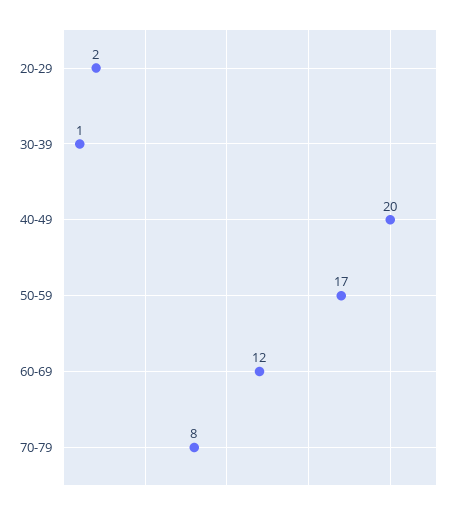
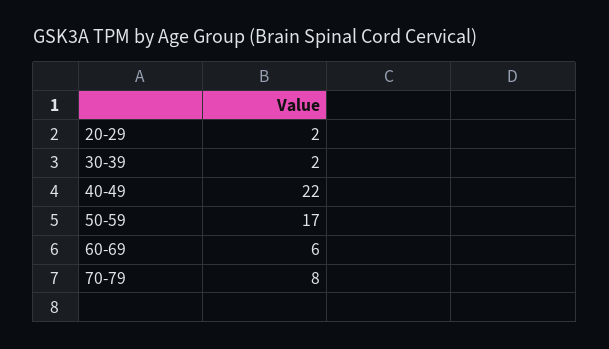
  {
    "20-29": 2,
-   "30-39": 1,
+   "30-39": 2,
-   "40-49": 20,
+   "40-49": 22,
    "50-59": 17,
-   "60-69": 12,
+   "60-69": 6,
    "70-79": 8
  }

